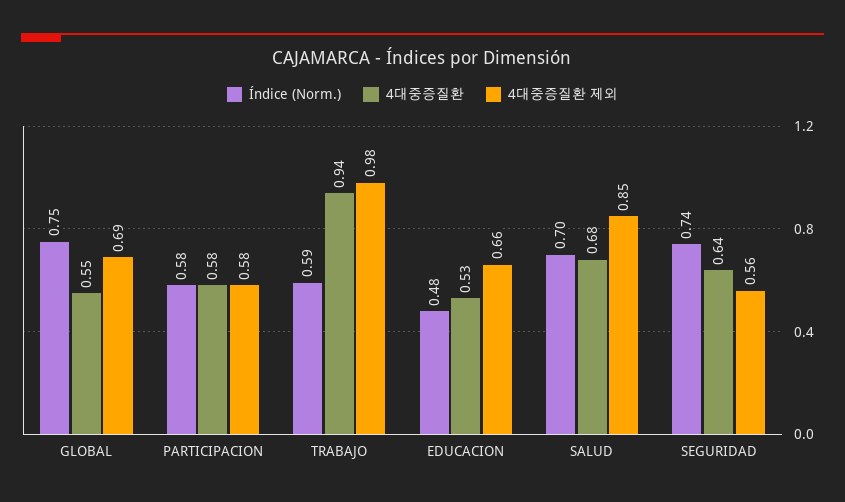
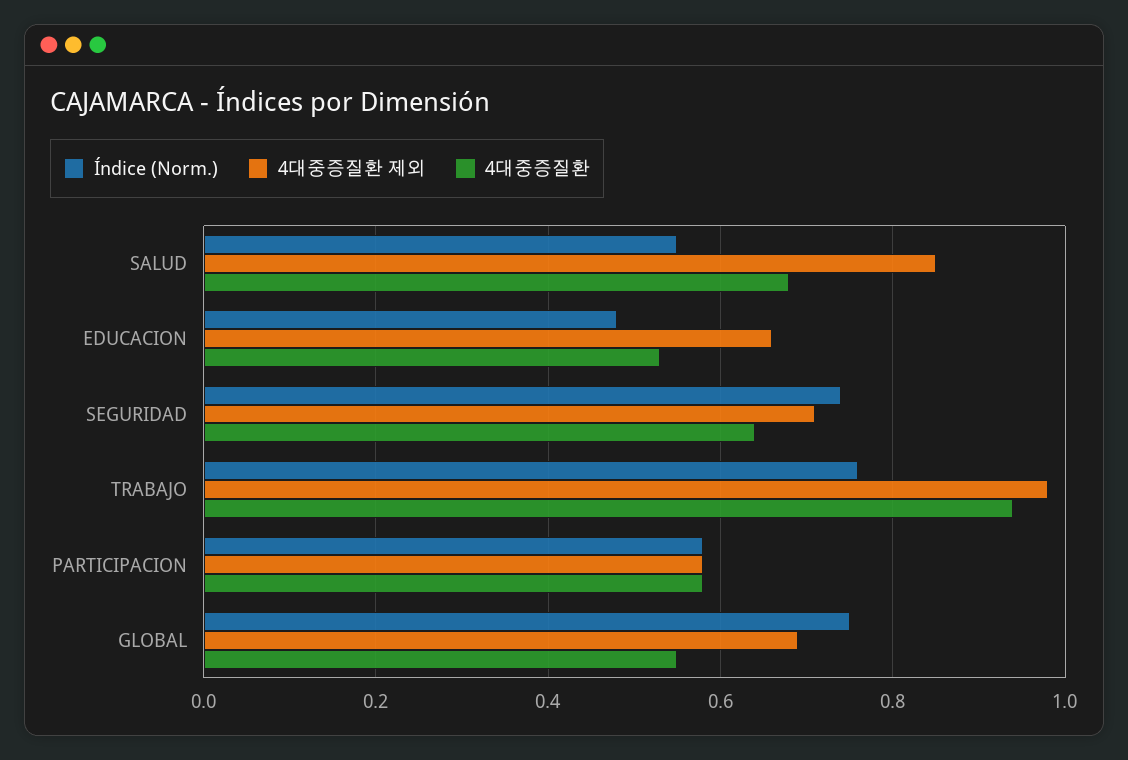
  {
    "Índice (Norm.)": {
      "GLOBAL": 0.75,
      "PARTICIPACION": 0.58,
-     "TRABAJO": 0.59,
+     "TRABAJO": 0.75,
      "EDUCACION": 0.48,
-     "SALUD": 0.7,
+     "SALUD": 0.55,
      "SEGURIDAD": 0.74
    },
    "4대중증질환": {
      "GLOBAL": 0.55,
      "PARTICIPACION": 0.58,
      "TRABAJO": 0.94,
      "EDUCACION": 0.53,
      "SALUD": 0.68,
      "SEGURIDAD": 0.64
    },
    "4대중증질환 제외": {
      "GLOBAL": 0.69,
      "PARTICIPACION": 0.58,
      "TRABAJO": 0.98,
      "EDUCACION": 0.66,
      "SALUD": 0.85,
-     "SEGURIDAD": 0.56
+     "SEGURIDAD": 0.7
    }
  }

